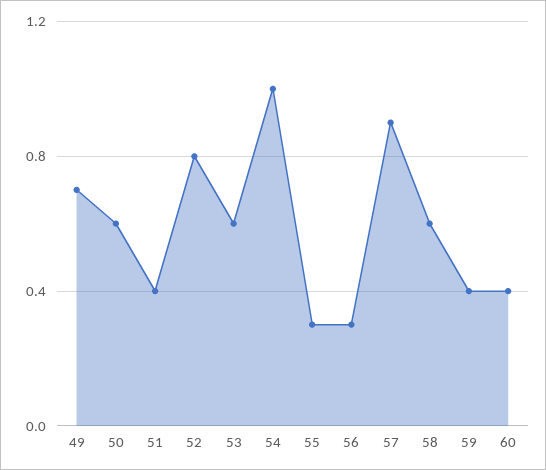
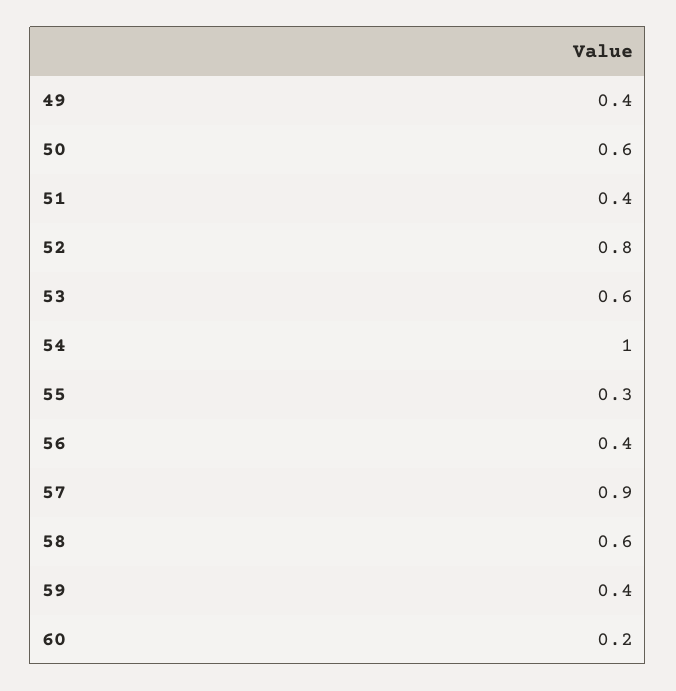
  {
-   "49": 0.7,
+   "49": 0.4,
    "50": 0.6,
    "51": 0.4,
    "52": 0.8,
    "53": 0.6,
    "54": 1,
    "55": 0.3,
-   "56": 0.3,
+   "56": 0.4,
    "57": 0.9,
    "58": 0.6,
    "59": 0.4,
-   "60": 0.4
+   "60": 0.2
  }

